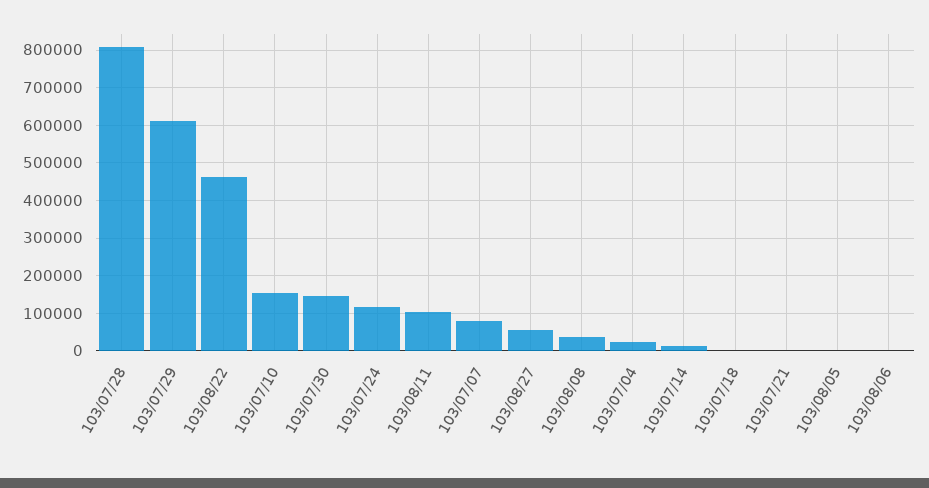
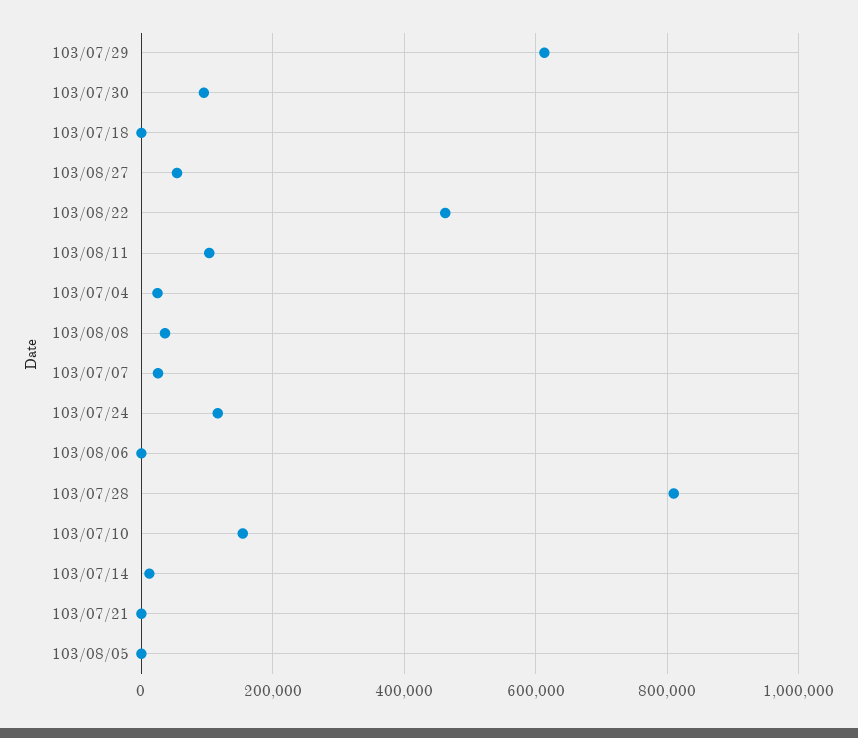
  {
    "103/07/28": 800000,
    "103/07/29": 620000,
    "103/08/22": 460000,
    "103/07/10": 160000,
-   "103/07/30": 140000,
+   "103/07/30": 100000,
    "103/07/24": 120000,
    "103/08/11": 100000,
-   "103/07/07": 80000,
+   "103/07/07": 20000,
    "103/08/27": 60000,
    "103/08/08": 40000,
    "103/07/04": 20000,
    "103/07/14": 20000,
    "103/07/18": 0,
    "103/07/21": 0,
    "103/08/05": 0,
    "103/08/06": 0
  }

